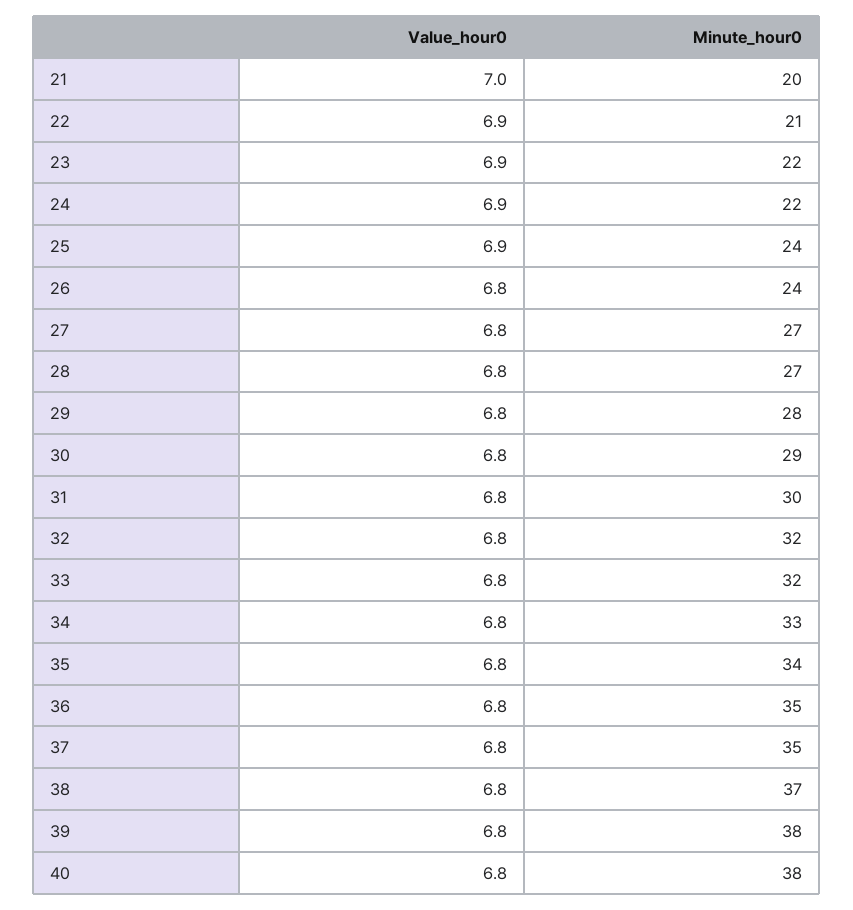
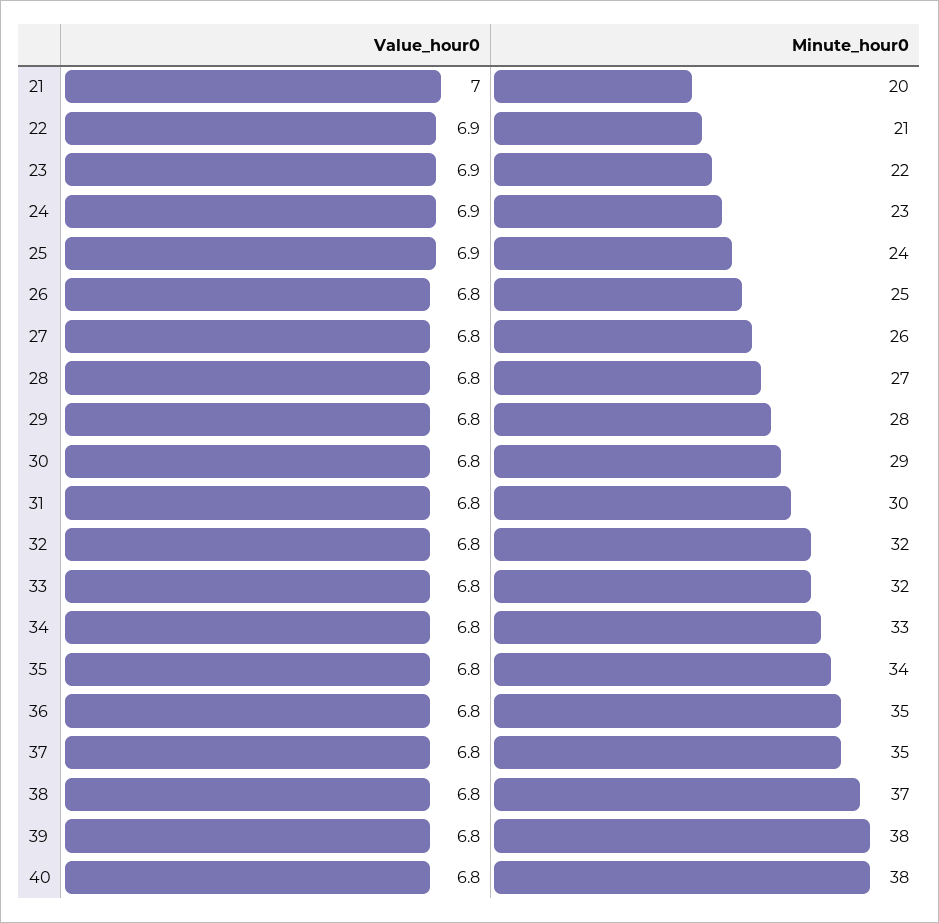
  {
    "Value_hour0": {
      "21": 7,
      "22": 6.9,
      "23": 6.9,
      "24": 6.9,
      "25": 6.9,
      "26": 6.8,
      "27": 6.8,
      "28": 6.8,
      "29": 6.8,
      "30": 6.8,
      "31": 6.8,
      "32": 6.8,
      "33": 6.8,
      "34": 6.8,
      "35": 6.8,
      "36": 6.8,
      "37": 6.8,
      "38": 6.8,
      "39": 6.8,
      "40": 6.8
    },
    "Minute_hour0": {
      "21": 20,
      "22": 21,
      "23": 22,
-     "24": 22,
+     "24": 23,
      "25": 24,
-     "26": 24,
+     "26": 25,
-     "27": 27,
+     "27": 26,
      "28": 27,
      "29": 28,
      "30": 29,
      "31": 30,
      "32": 32,
      "33": 32,
      "34": 33,
      "35": 34,
      "36": 35,
      "37": 35,
      "38": 37,
      "39": 38,
      "40": 38
    }
  }

